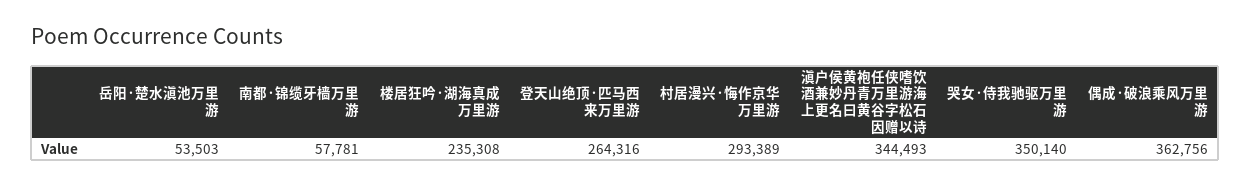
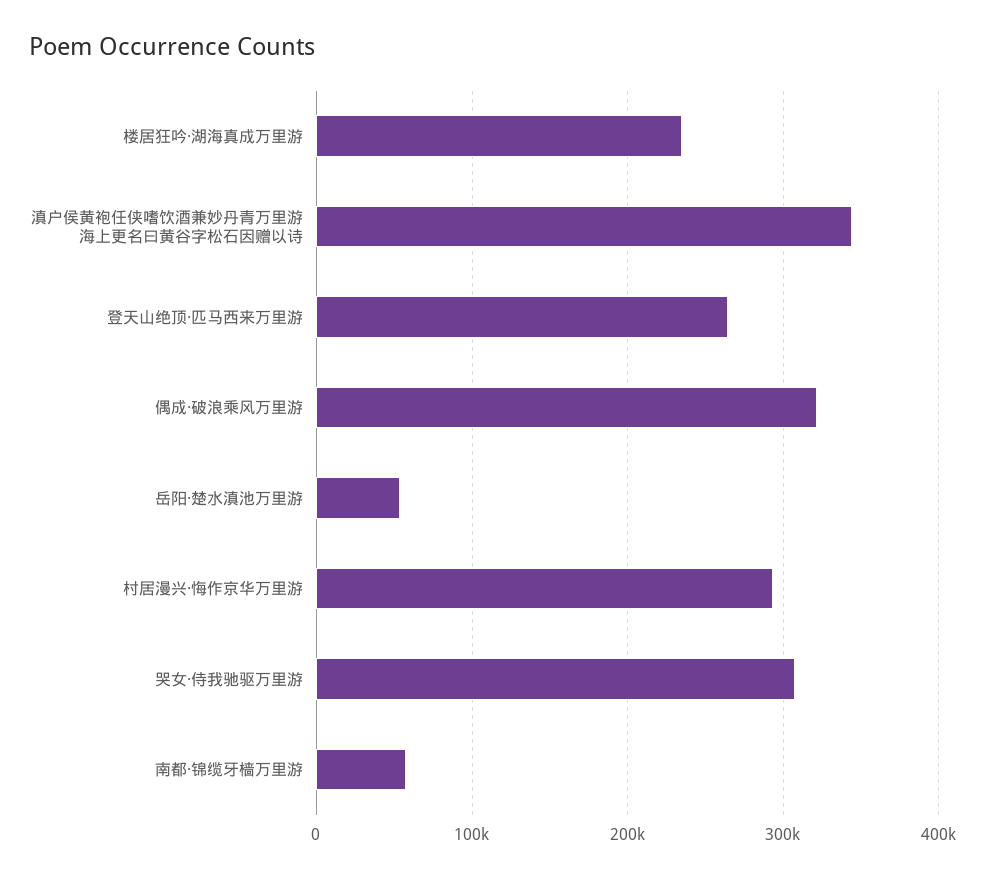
  {
    "岳阳·楚水滇池万里游": 53503,
    "南都·锦缆牙樯万里游": 57781,
    "楼居狂吟·湖海真成万里游": 235308,
    "登天山绝顶·匹马西来万里游": 264316,
    "村居漫兴·悔作京华万里游": 293389,
    "滇户侯黄袍任侠嗜饮酒兼妙丹青万里游海上更名曰黄谷字松石因赠以诗": 344493,
-   "哭女·侍我驰驱万里游": 350140,
+   "哭女·侍我驰驱万里游": 310000,
-   "偶成·破浪乘风万里游": 362756
+   "偶成·破浪乘风万里游": 320000
  }

